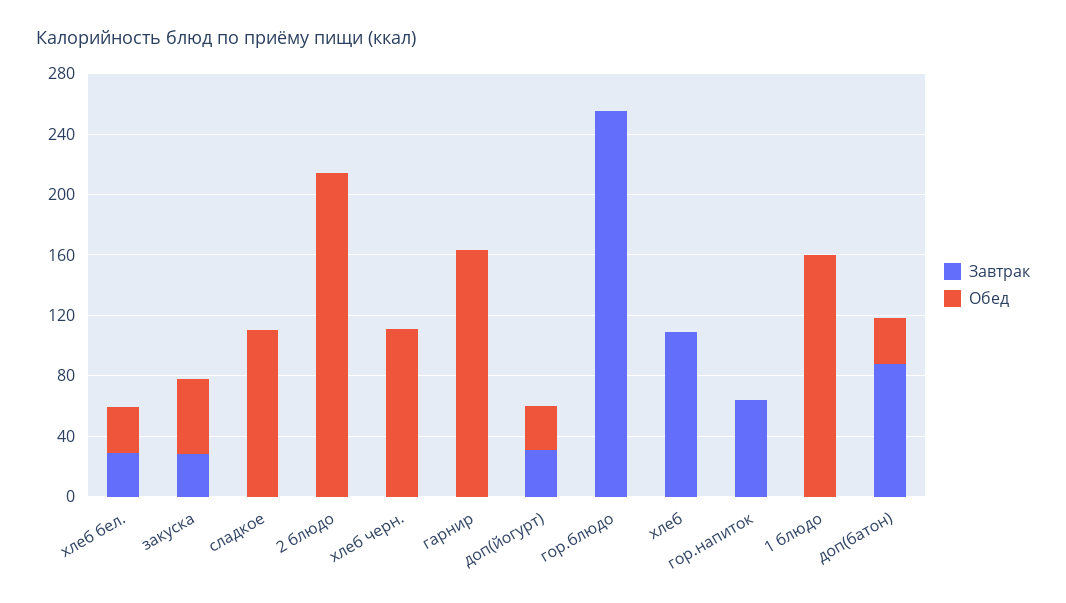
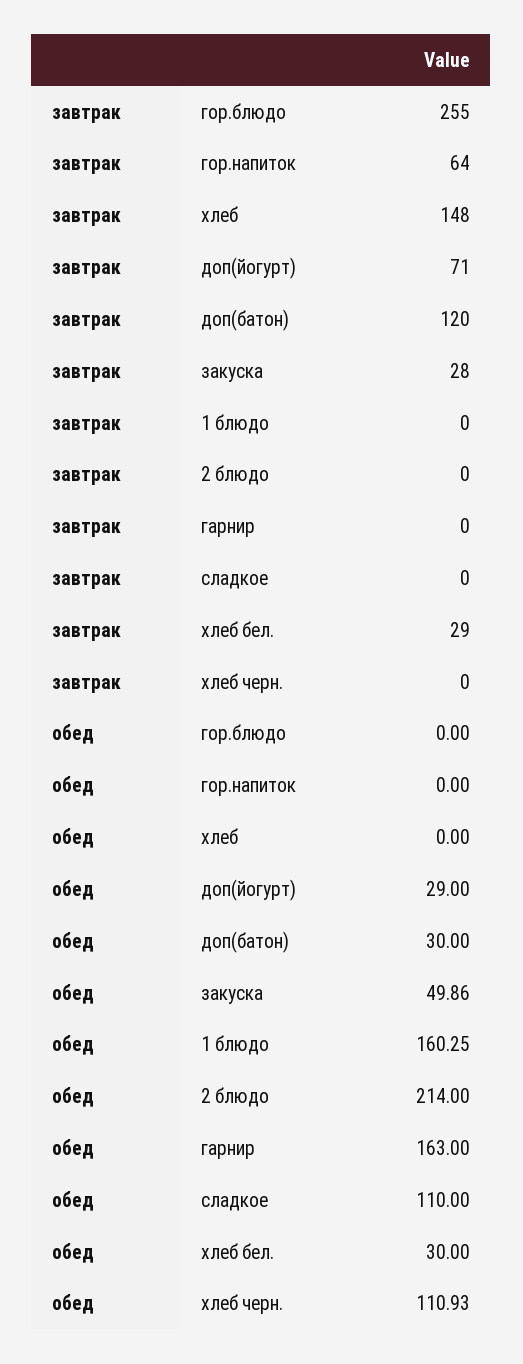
  {
    "Завтрак": {
      "хлеб бел.": 29,
      "закуска": 28,
      "сладкое": 0,
      "2 блюдо": 0,
      "хлеб черн.": 0,
      "гарнир": 0,
-     "доп(йогурт)": 30,
+     "доп(йогурт)": 71,
      "гор.блюдо": 255,
-     "хлеб": 110,
+     "хлеб": 148,
      "гор.напиток": 64,
      "1 блюдо": 0,
-     "доп(батон)": 90
+     "доп(батон)": 120
    },
    "Обед": {
      "хлеб бел.": 30,
      "закуска": 49.86,
      "сладкое": 110,
      "2 блюдо": 214,
      "хлеб черн.": 110.93,
      "гарнир": 163,
      "доп(йогурт)": 29,
      "гор.блюдо": 0,
      "хлеб": 0,
      "гор.напиток": 0,
      "1 блюдо": 160.25,
      "доп(батон)": 30
    }
  }

